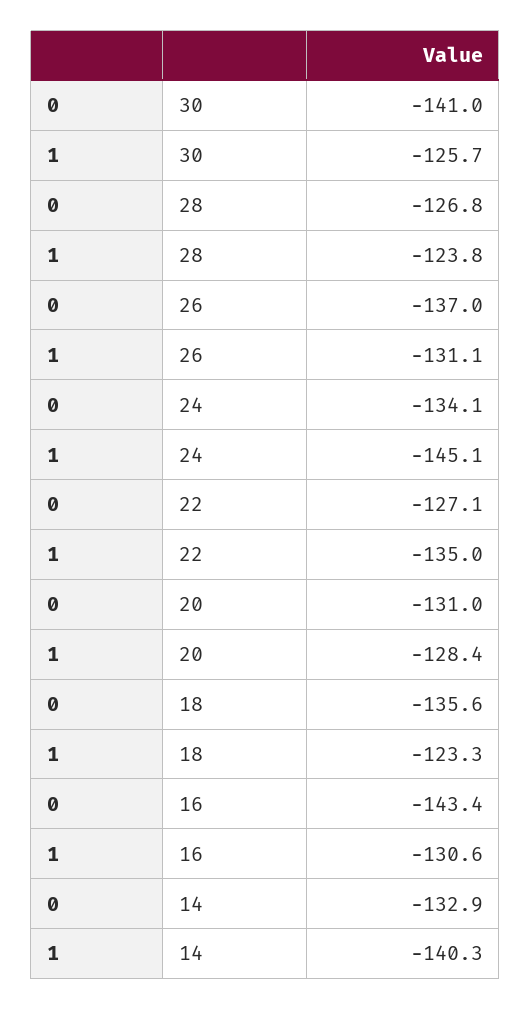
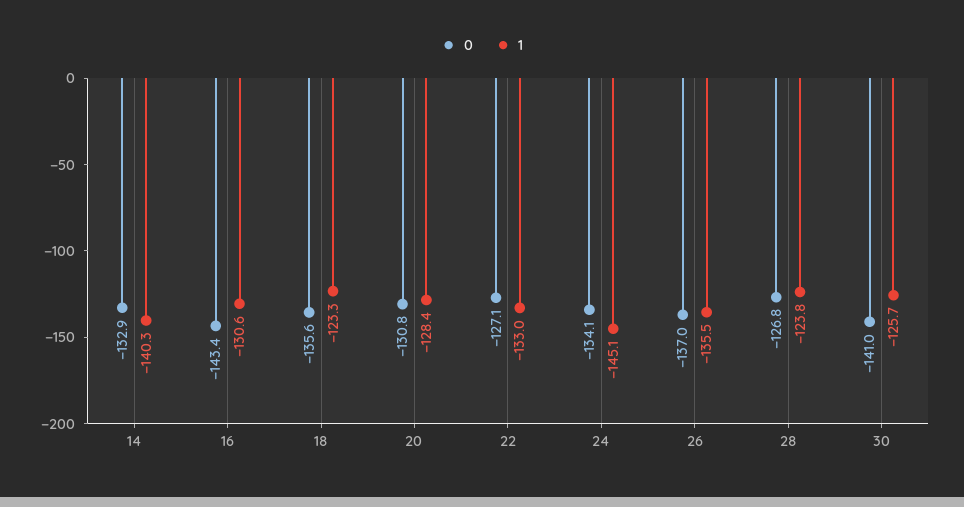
  {
    "0": {
      "30": -141,
      "28": -126.8,
      "26": -137,
      "24": -134.1,
      "22": -127.1,
-     "20": -131,
+     "20": -130.8,
      "18": -135.6,
      "16": -143.4,
      "14": -132.9
    },
    "1": {
      "30": -125.7,
      "28": -123.8,
-     "26": -131.1,
+     "26": -135.5,
      "24": -145.1,
-     "22": -135,
+     "22": -133,
      "20": -128.4,
      "18": -123.3,
      "16": -130.6,
      "14": -140.3
    }
  }

